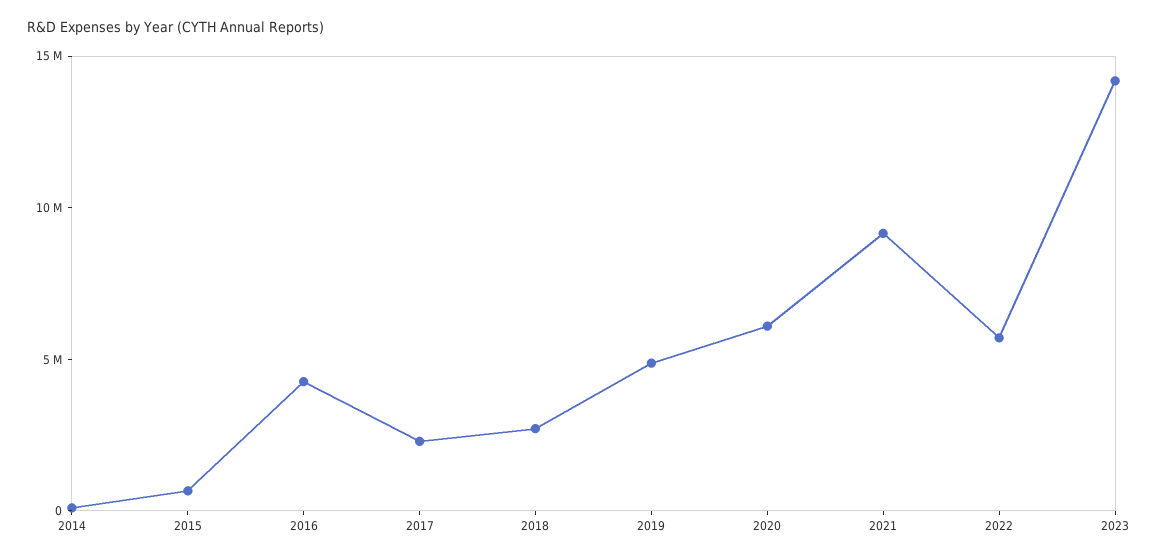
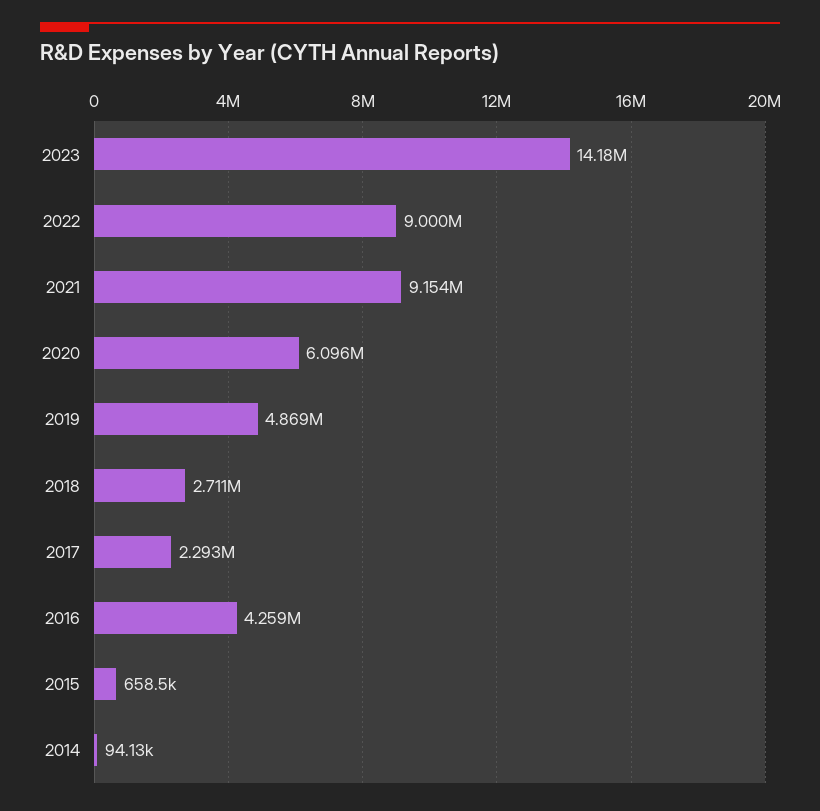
  {
    "2014": 94130,
    "2015": 658500,
    "2016": 4259000,
    "2017": 2293000,
    "2018": 2711000,
    "2019": 4869000,
    "2020": 6096000,
    "2021": 9154000,
-   "2022": 6000000,
+   "2022": 9000000,
    "2023": 14180000
  }

